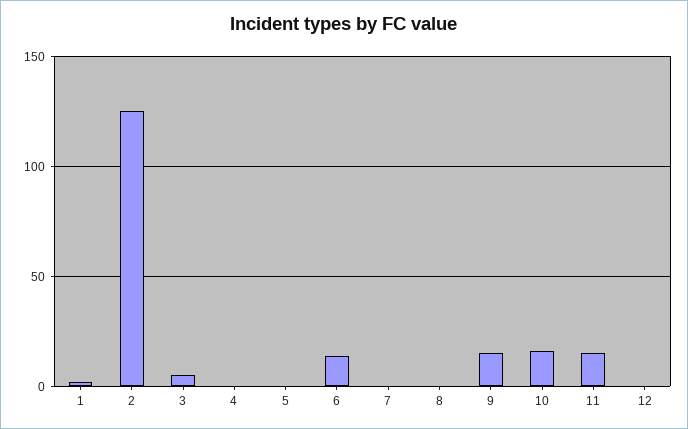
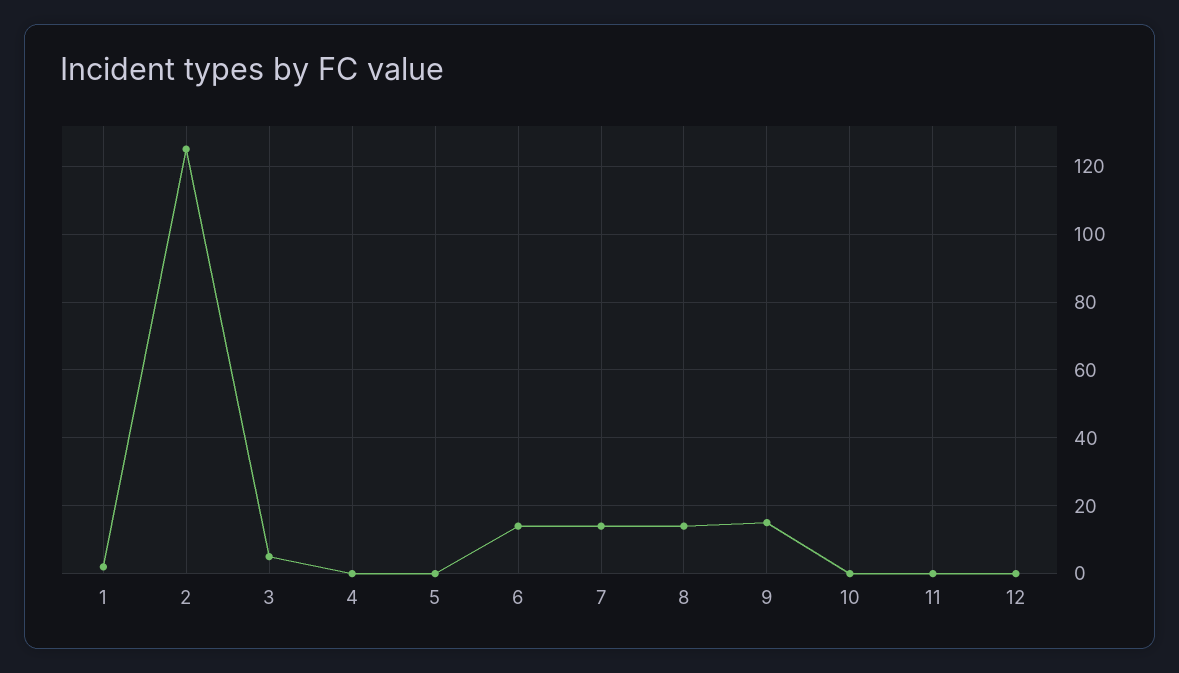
  {
    "1": 0,
    "2": 125,
    "3": 5,
    "4": 0,
    "5": 0,
    "6": 15,
-   "7": 0,
+   "7": 15,
-   "8": 0,
+   "8": 15,
    "9": 15,
-   "10": 15,
+   "10": 0,
-   "11": 15,
+   "11": 0,
    "12": 0
  }

